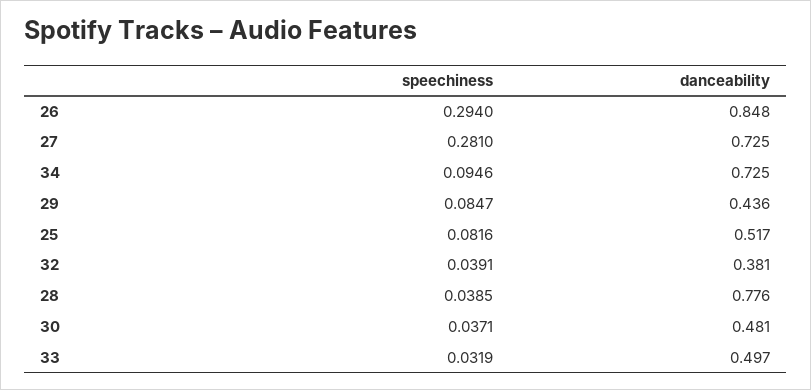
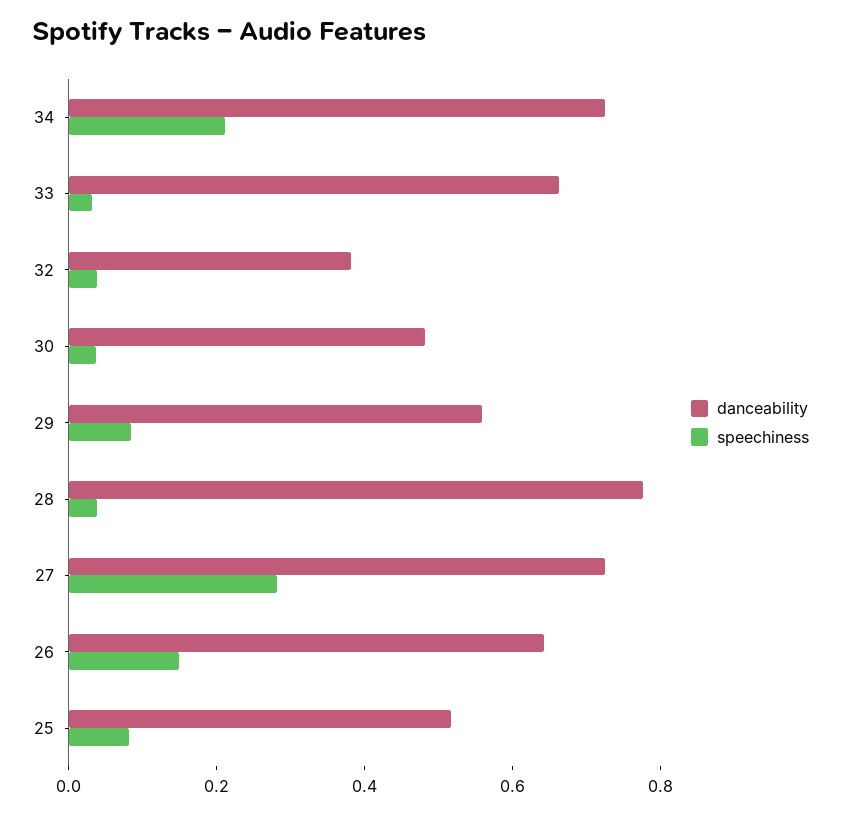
  {
    "speechiness": {
-     "26": 0.294,
+     "26": 0.15,
      "27": 0.281,
-     "34": 0.0946,
+     "34": 0.2,
      "29": 0.0847,
      "25": 0.0816,
      "32": 0.0391,
      "28": 0.0385,
      "30": 0.0371,
      "33": 0.0319
    },
    "danceability": {
-     "26": 0.848,
+     "26": 0.65,
      "27": 0.725,
      "34": 0.725,
-     "29": 0.436,
+     "29": 0.55,
      "25": 0.517,
      "32": 0.381,
      "28": 0.776,
      "30": 0.481,
-     "33": 0.497
+     "33": 0.65
    }
  }

